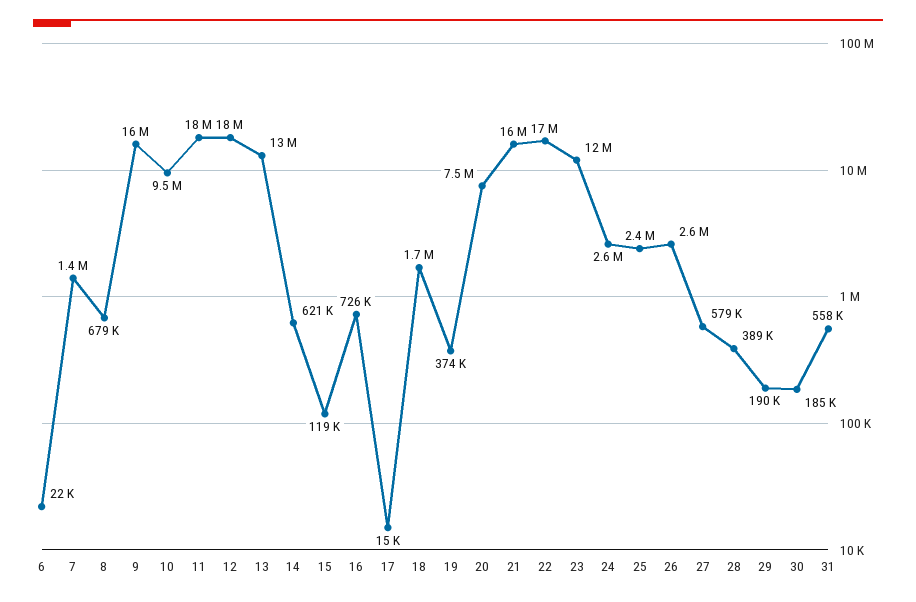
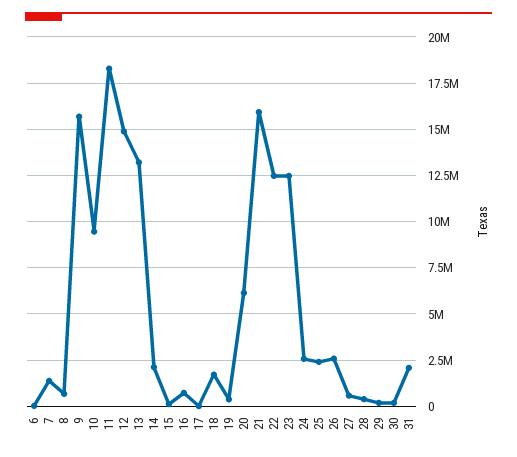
  {
    "6": 22000,
    "7": 1400000,
    "8": 679000,
    "9": 16000000,
    "10": 9500000,
    "11": 18000000,
-   "12": 18000000,
+   "12": 15000000,
    "13": 13000000,
-   "14": 621000,
+   "14": 2000000,
    "15": 119000,
    "16": 726000,
    "17": 15000,
    "18": 1700000,
    "19": 374000,
-   "20": 7500000,
+   "20": 6000000,
    "21": 16000000,
-   "22": 17000000,
+   "22": 12500000,
    "23": 12000000,
    "24": 2600000,
    "25": 2400000,
    "26": 2600000,
    "27": 579000,
    "28": 389000,
    "29": 190000,
    "30": 185000,
-   "31": 558000
+   "31": 2000000
  }

